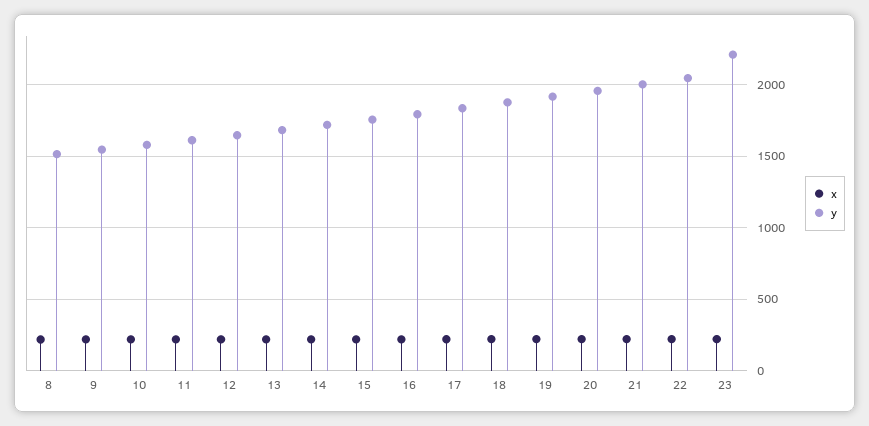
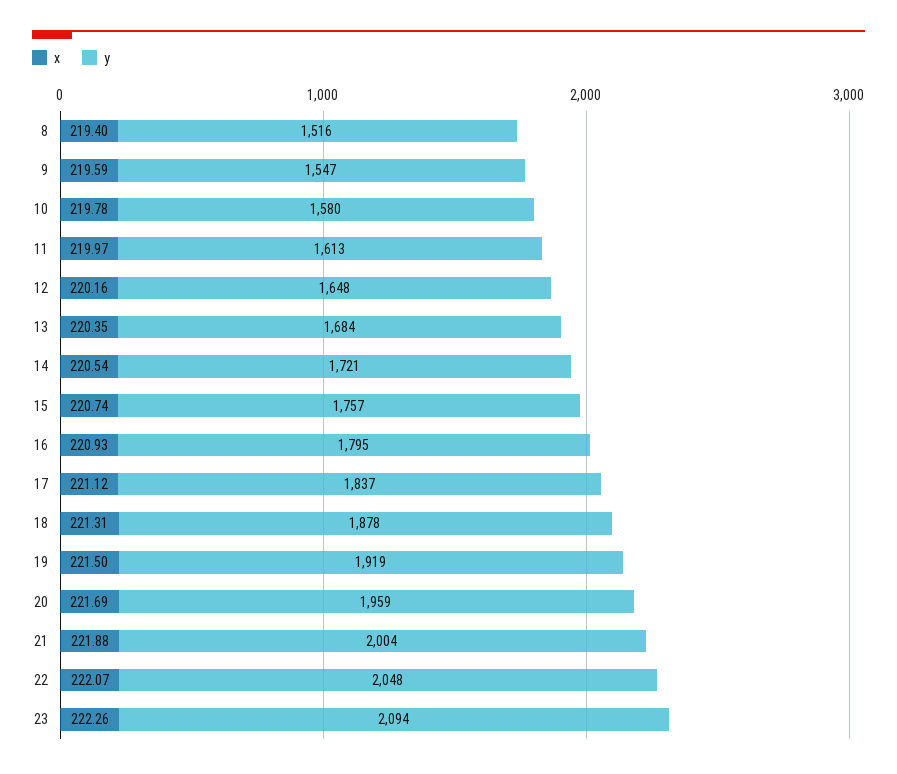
  {
    "x": {
      "8": 219.4,
      "9": 219.59,
      "10": 219.78,
      "11": 219.97,
      "12": 220.16,
      "13": 220.35,
      "14": 220.54,
      "15": 220.74,
      "16": 220.93,
      "17": 221.12,
      "18": 221.31,
      "19": 221.5,
      "20": 221.69,
      "21": 221.88,
      "22": 222.07,
      "23": 222.26
    },
    "y": {
      "8": 1516,
      "9": 1547,
      "10": 1580,
      "11": 1613,
      "12": 1648,
      "13": 1684,
      "14": 1721,
      "15": 1757,
      "16": 1795,
      "17": 1837,
      "18": 1878,
      "19": 1919,
      "20": 1959,
      "21": 2004,
      "22": 2048,
-     "23": 2200
+     "23": 2094
    }
  }

